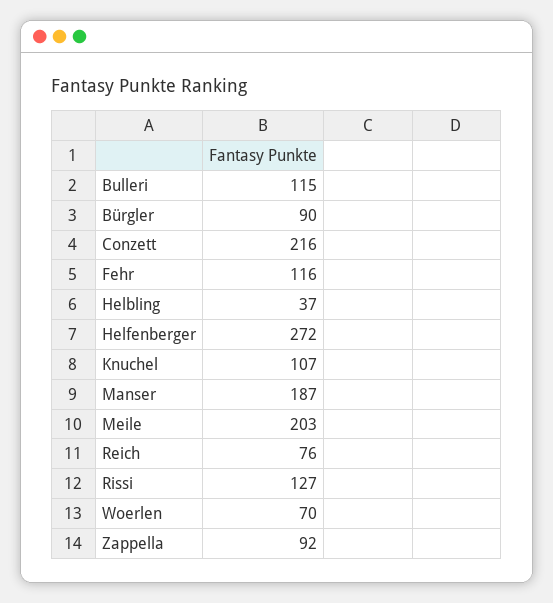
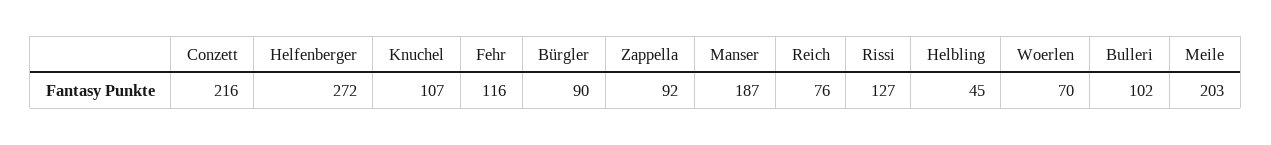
  {
-   "Bulleri": 115,
+   "Bulleri": 102,
    "Bürgler": 90,
    "Conzett": 216,
    "Fehr": 116,
-   "Helbling": 37,
+   "Helbling": 45,
    "Helfenberger": 272,
    "Knuchel": 107,
    "Manser": 187,
    "Meile": 203,
    "Reich": 76,
    "Rissi": 127,
    "Woerlen": 70,
    "Zappella": 92
  }

